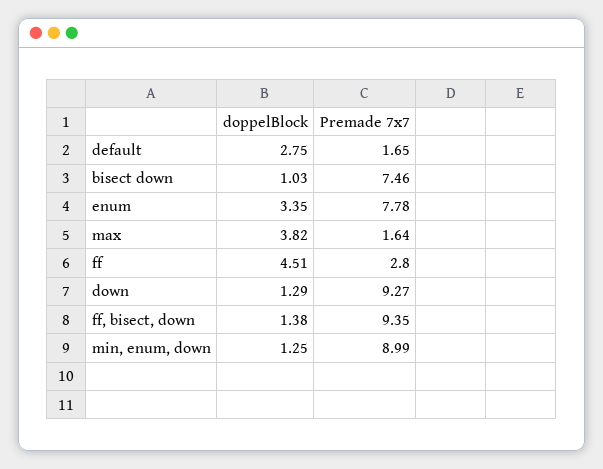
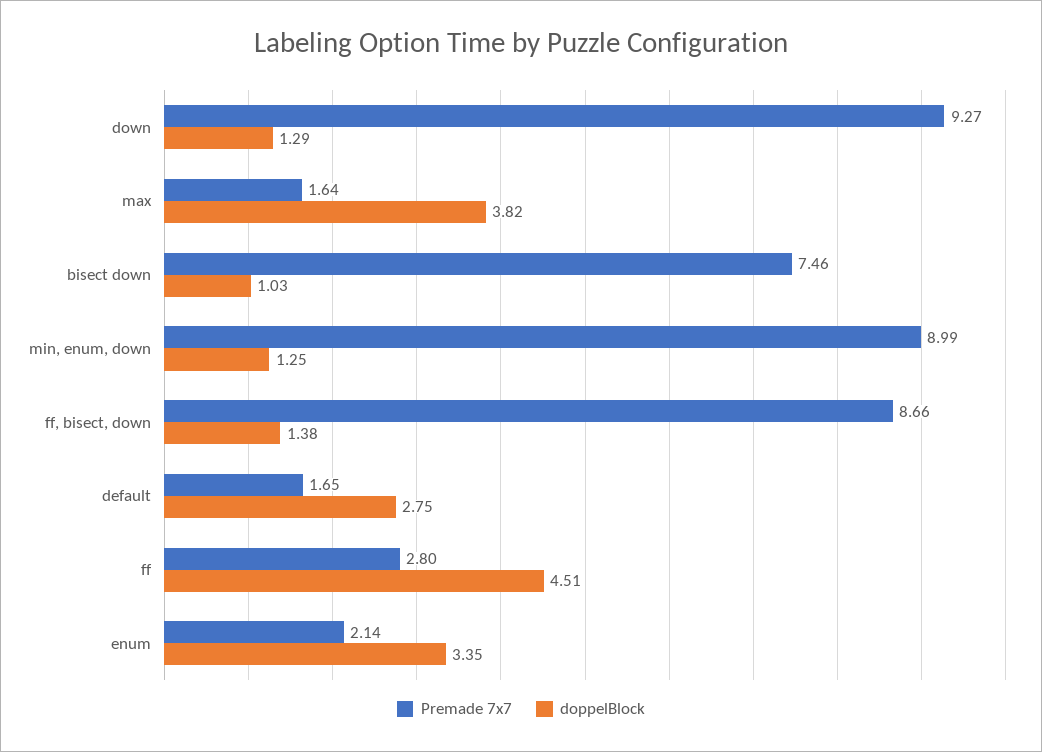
  {
    "doppelBlock": {
      "default": 2.75,
      "bisect down": 1.03,
      "enum": 3.35,
      "max": 3.82,
      "ff": 4.51,
      "down": 1.29,
      "ff, bisect, down": 1.38,
      "min, enum, down": 1.25
    },
    "Premade 7x7": {
      "default": 1.65,
      "bisect down": 7.46,
-     "enum": 7.78,
+     "enum": 2.14,
      "max": 1.64,
      "ff": 2.8,
      "down": 9.27,
-     "ff, bisect, down": 9.35,
+     "ff, bisect, down": 8.66,
      "min, enum, down": 8.99
    }
  }

